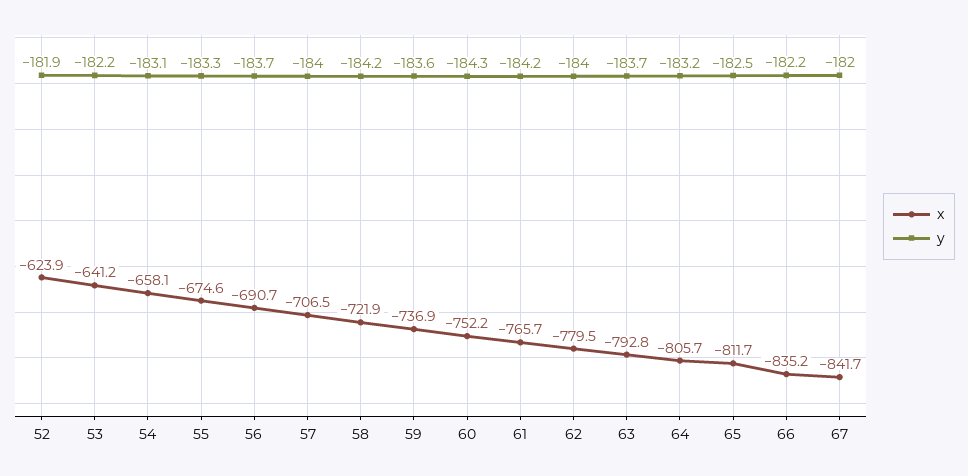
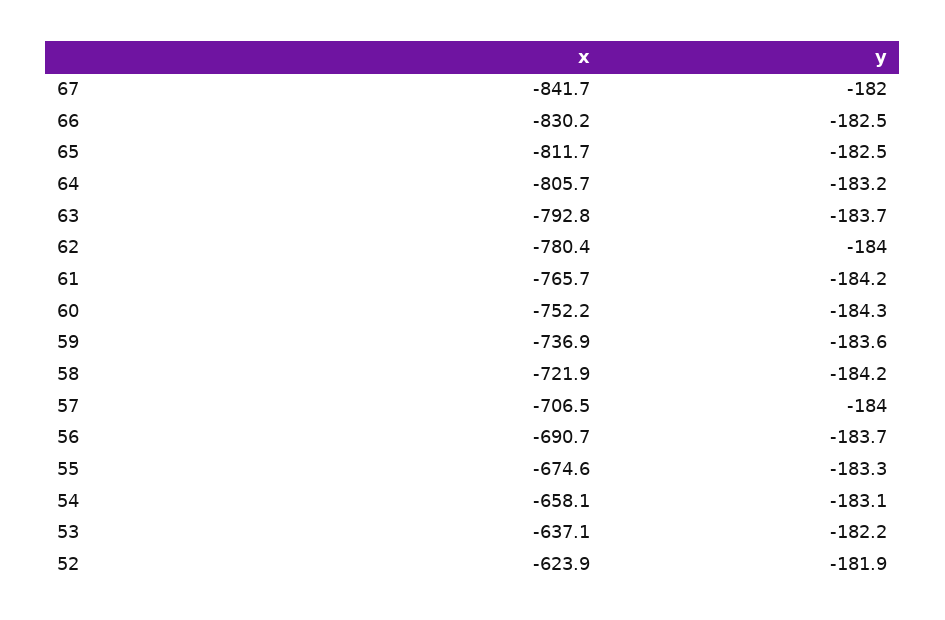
  {
    "x": {
      "52": -623.9,
-     "53": -641.2,
+     "53": -637.1,
      "54": -658.1,
      "55": -674.6,
      "56": -690.7,
      "57": -706.5,
      "58": -721.9,
      "59": -736.9,
      "60": -752.2,
      "61": -765.7,
-     "62": -779.5,
+     "62": -780.4,
      "63": -792.8,
      "64": -805.7,
      "65": -811.7,
-     "66": -835.2,
+     "66": -830.2,
      "67": -841.7
    },
    "y": {
      "52": -181.9,
      "53": -182.2,
      "54": -183.1,
      "55": -183.3,
      "56": -183.7,
      "57": -184,
      "58": -184.2,
      "59": -183.6,
      "60": -184.3,
      "61": -184.2,
      "62": -184,
      "63": -183.7,
      "64": -183.2,
      "65": -182.5,
-     "66": -182.2,
+     "66": -182.5,
      "67": -182
    }
  }

